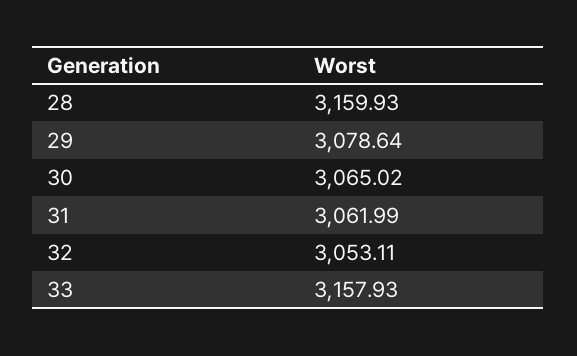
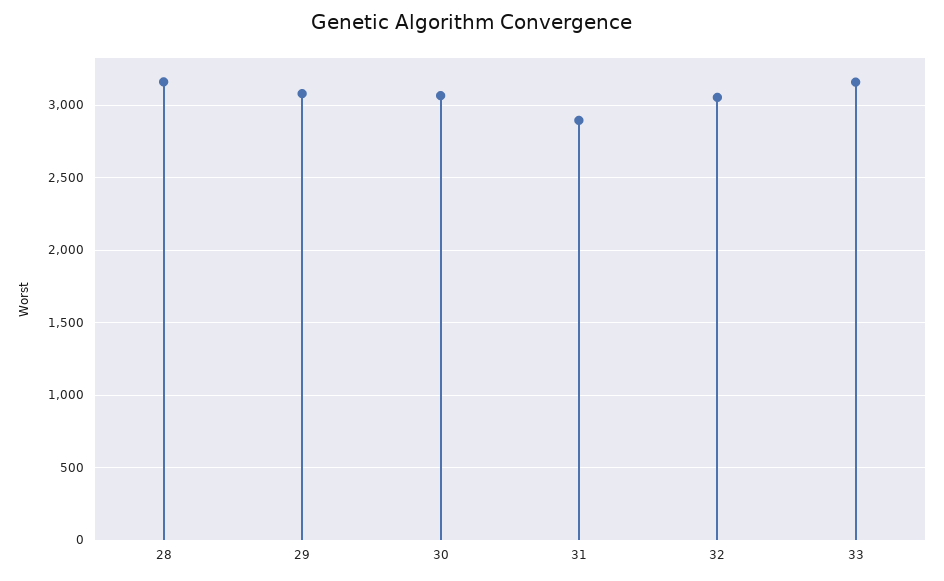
  {
    "28": 3159.93,
    "29": 3078.64,
    "30": 3065.02,
-   "31": 3061.99,
+   "31": 2900,
    "32": 3053.11,
    "33": 3157.93
  }

